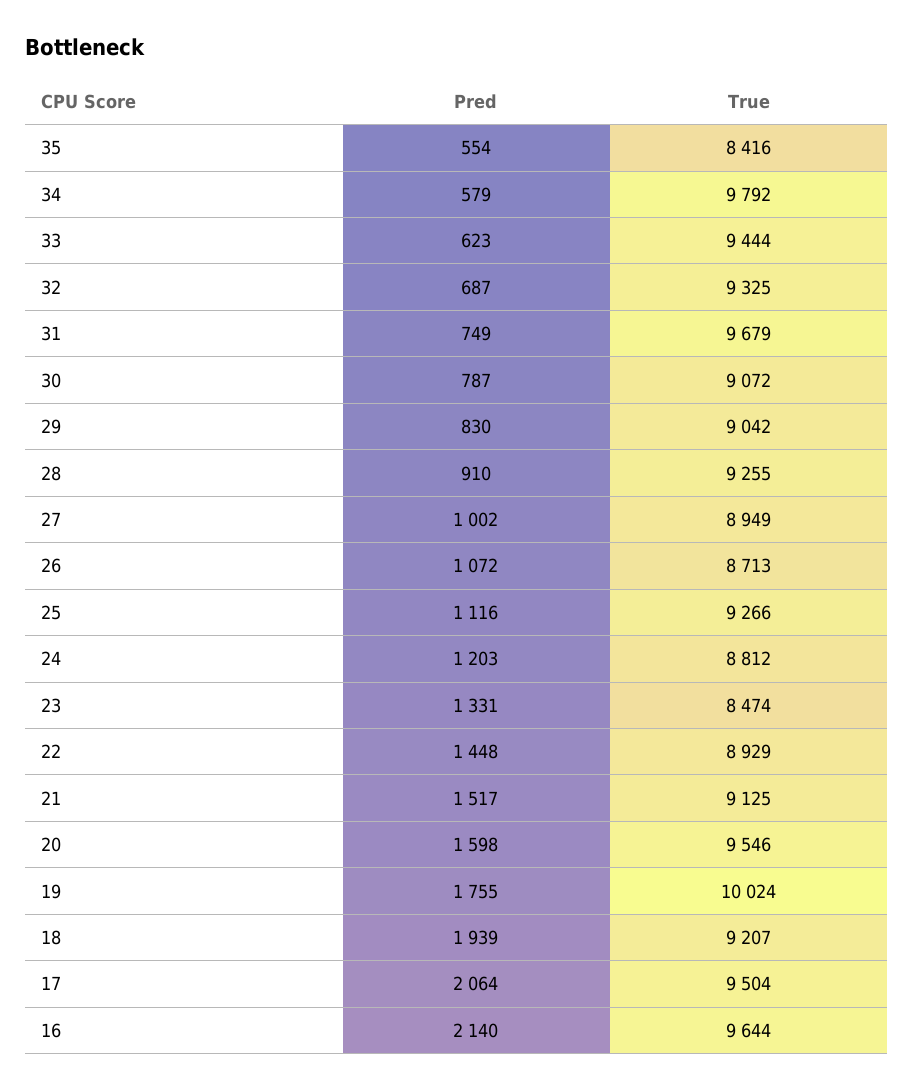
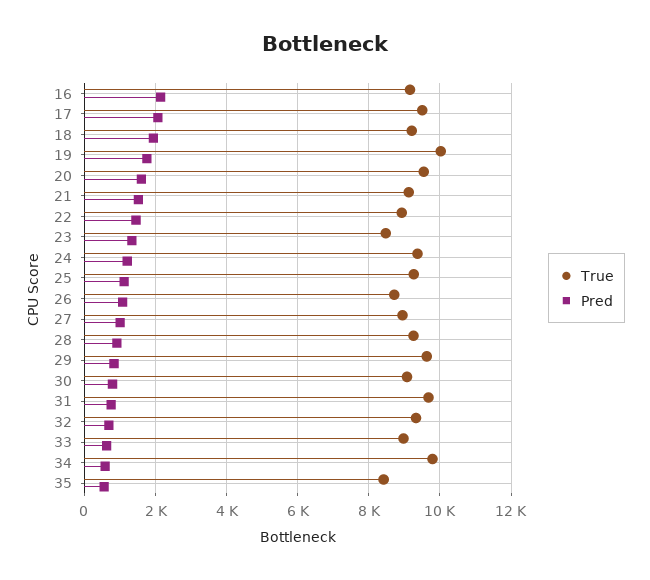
  {
    "Pred": {
      "35": 554,
      "34": 579,
      "33": 623,
      "32": 687,
      "31": 749,
      "30": 787,
      "29": 830,
      "28": 910,
      "27": 1002,
      "26": 1072,
      "25": 1116,
      "24": 1203,
      "23": 1331,
      "22": 1448,
      "21": 1517,
      "20": 1598,
      "19": 1755,
      "18": 1939,
      "17": 2064,
      "16": 2140
    },
    "True": {
      "35": 8416,
      "34": 9792,
-     "33": 9444,
+     "33": 9000,
      "32": 9325,
      "31": 9679,
      "30": 9072,
-     "29": 9042,
+     "29": 9600,
      "28": 9255,
      "27": 8949,
      "26": 8713,
      "25": 9266,
-     "24": 8812,
+     "24": 9400,
      "23": 8474,
      "22": 8929,
      "21": 9125,
      "20": 9546,
      "19": 10024,
      "18": 9207,
      "17": 9504,
-     "16": 9644
+     "16": 9200
    }
  }

